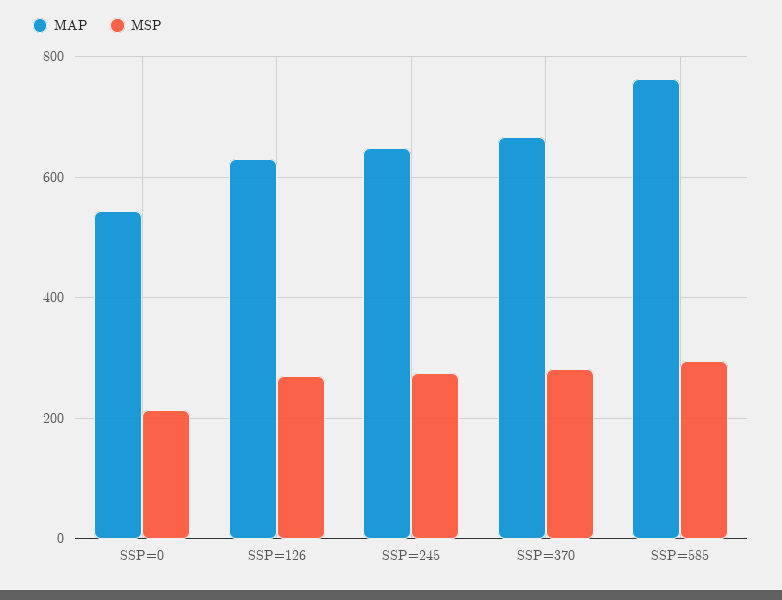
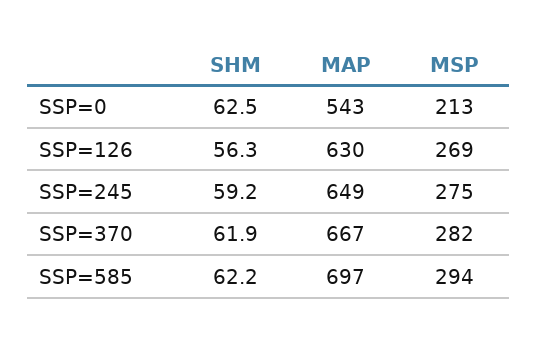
  {
    "MAP": {
      "SSP=0": 543,
      "SSP=126": 630,
      "SSP=245": 649,
      "SSP=370": 667,
-     "SSP=585": 760
+     "SSP=585": 697
    },
    "MSP": {
      "SSP=0": 213,
      "SSP=126": 269,
      "SSP=245": 275,
      "SSP=370": 282,
      "SSP=585": 294
-   }
+   },
+   "SHM": {
+     "SSP=0": 62.5,
+     "SSP=126": 56.3,
+     "SSP=245": 59.2,
+     "SSP=370": 61.9,
+     "SSP=585": 62.2
+   }
  }

